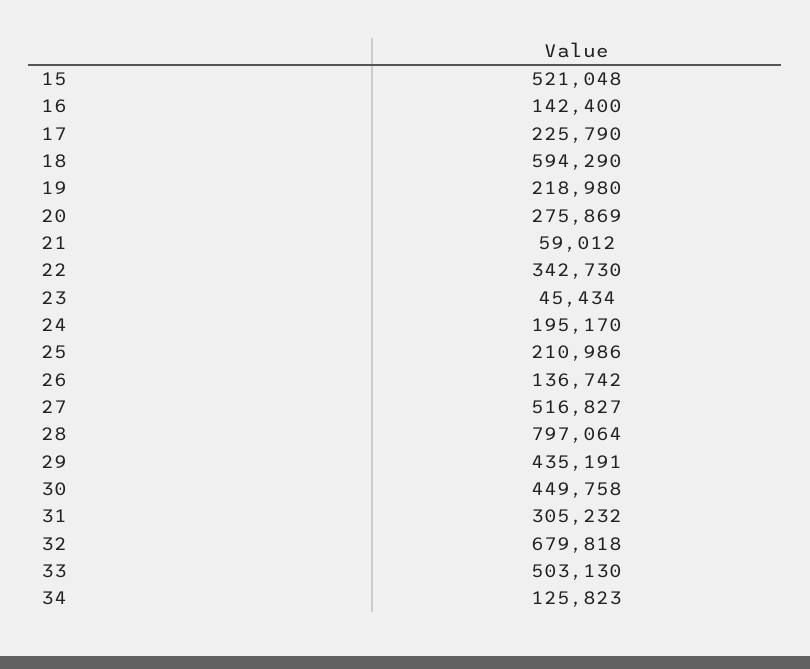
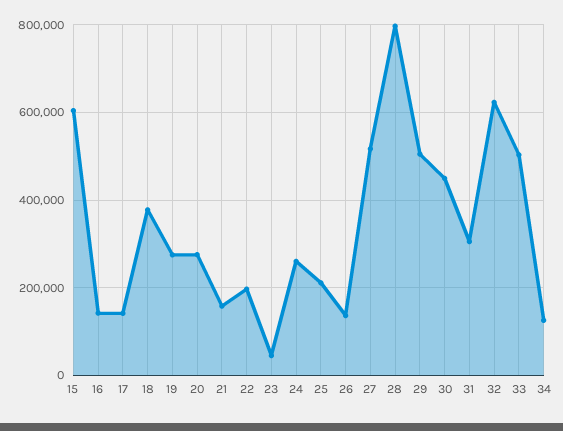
  {
-   "15": 521048,
+   "15": 600000,
    "16": 142400,
-   "17": 225790,
+   "17": 140000,
-   "18": 594290,
+   "18": 380000,
-   "19": 218980,
+   "19": 280000,
    "20": 275869,
-   "21": 59012,
+   "21": 160000,
-   "22": 342730,
+   "22": 200000,
    "23": 45434,
-   "24": 195170,
+   "24": 260000,
    "25": 210986,
    "26": 136742,
    "27": 516827,
    "28": 797064,
-   "29": 435191,
+   "29": 500000,
    "30": 449758,
    "31": 305232,
-   "32": 679818,
+   "32": 620000,
    "33": 503130,
    "34": 125823
  }

